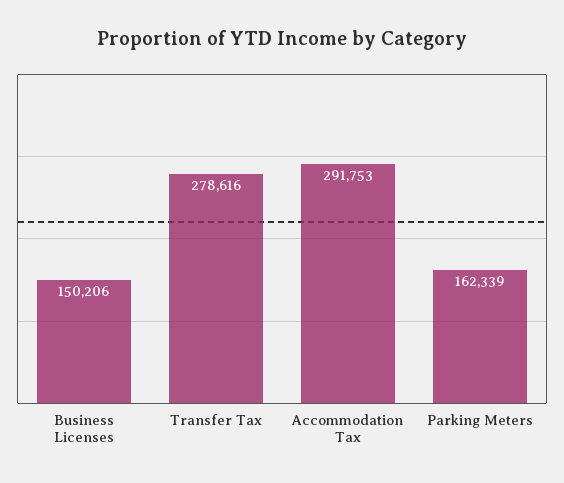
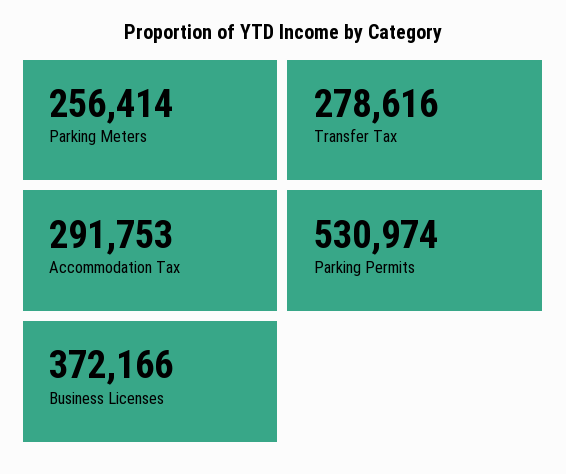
  {
-   "Business Licenses": 150206,
+   "Business Licenses": 372166,
    "Transfer Tax": 278616,
    "Accommodation Tax": 291753,
-   "Parking Meters": 162339
+   "Parking Meters": 256414,
+   "Parking Permits": 530974
  }

